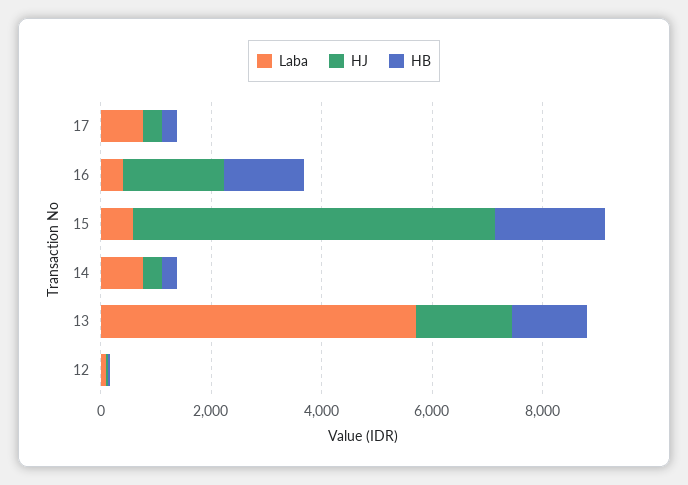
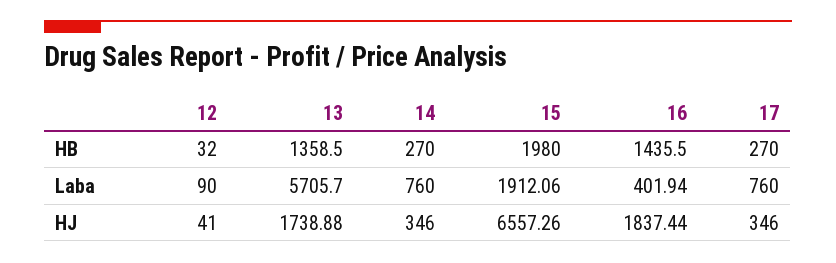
  {
    "Laba": {
      "17": 760,
      "16": 401.94,
-     "15": 500,
+     "15": 1912.06,
      "14": 760,
      "13": 5705.7,
      "12": 90
    },
    "HJ": {
      "17": 346,
      "16": 1837.44,
      "15": 6557.26,
      "14": 346,
      "13": 1738.88,
      "12": 41
    },
    "HB": {
      "17": 270,
      "16": 1435.5,
      "15": 1980,
      "14": 270,
      "13": 1358.5,
      "12": 32
    }
  }

